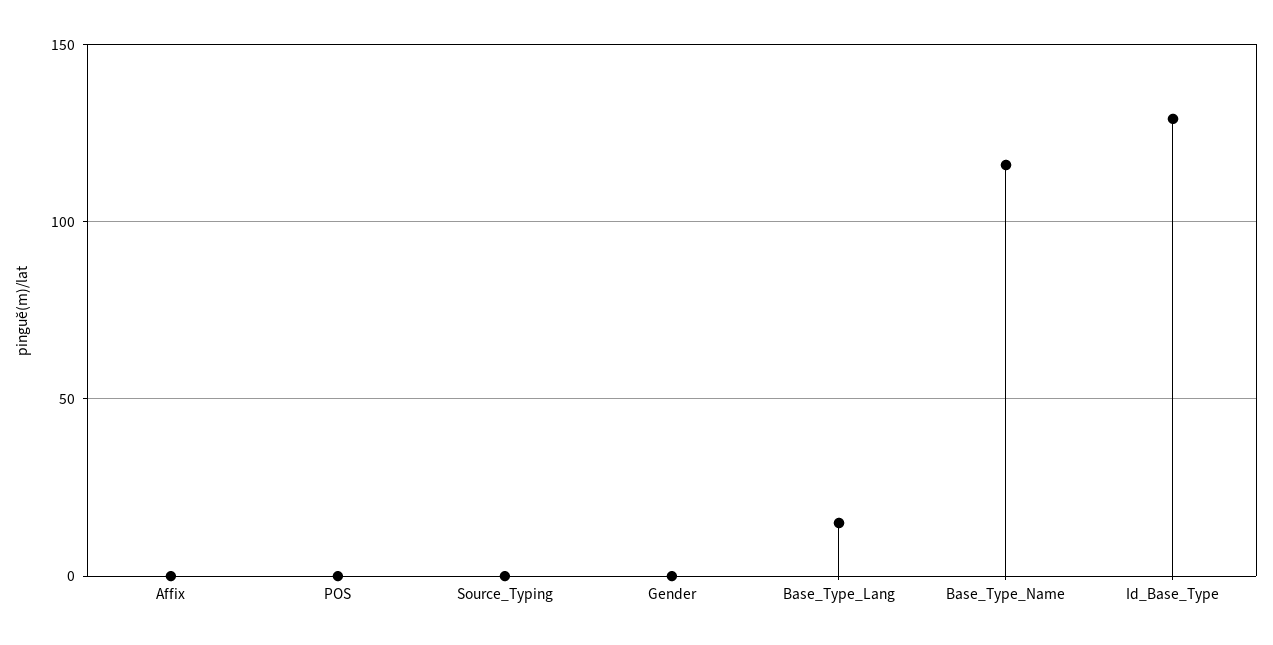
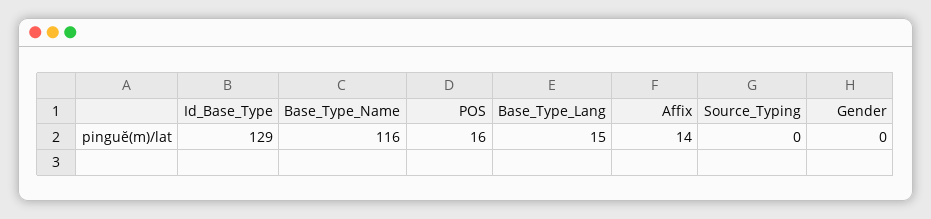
  {
-   "Affix": 0,
+   "Affix": 14,
-   "POS": 0,
+   "POS": 16,
    "Source_Typing": 0,
    "Gender": 0,
    "Base_Type_Lang": 15,
    "Base_Type_Name": 116,
    "Id_Base_Type": 129
  }

